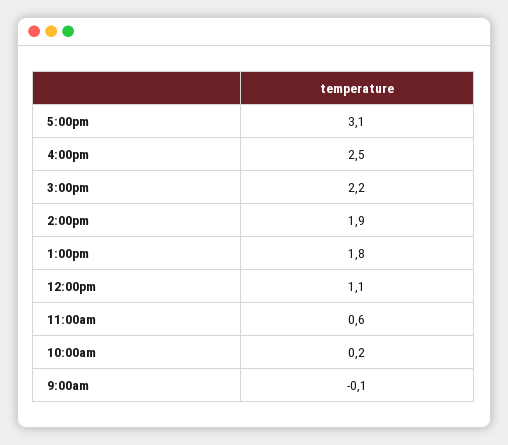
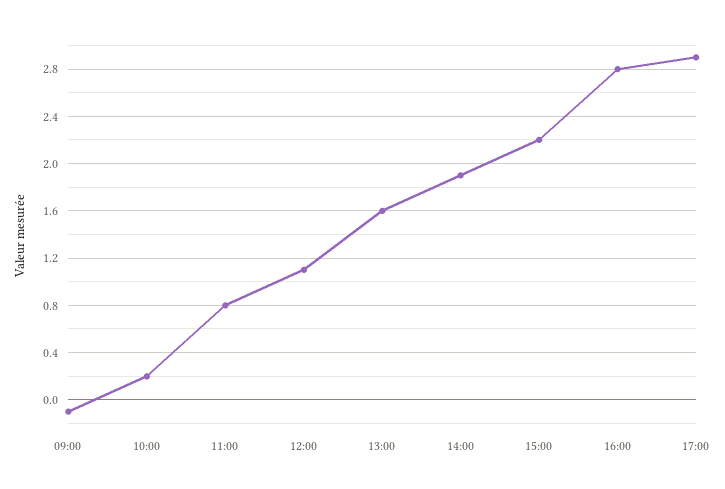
  {
-   "5:00pm": 3.1,
+   "5:00pm": 2.9,
-   "4:00pm": 2.5,
+   "4:00pm": 2.8,
    "3:00pm": 2.2,
    "2:00pm": 1.9,
-   "1:00pm": 1.8,
+   "1:00pm": 1.6,
    "12:00pm": 1.1,
-   "11:00am": 0.6,
+   "11:00am": 0.8,
    "10:00am": 0.2,
    "9:00am": -0.1
  }

